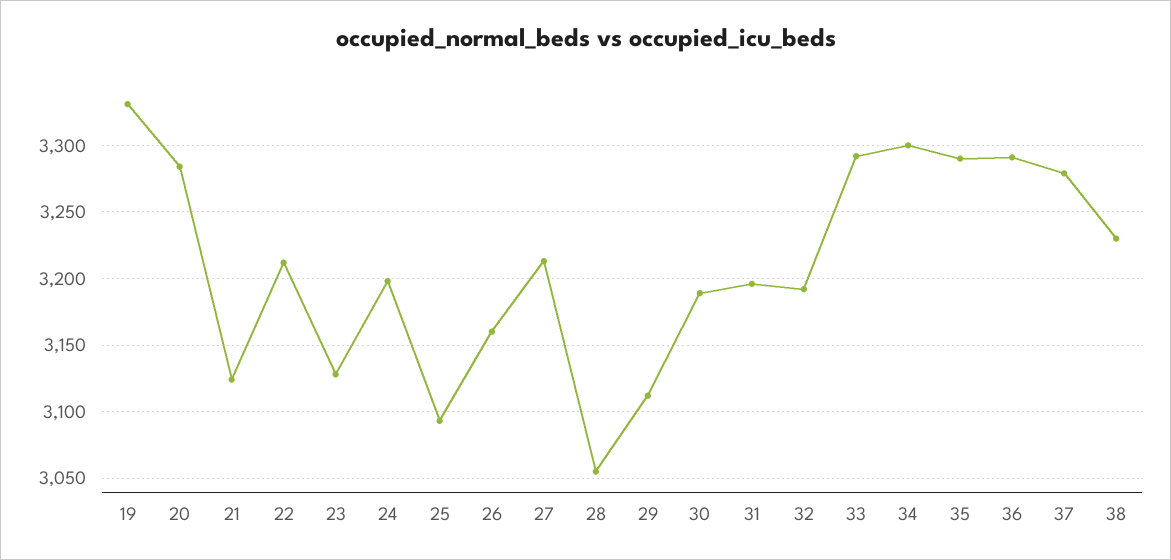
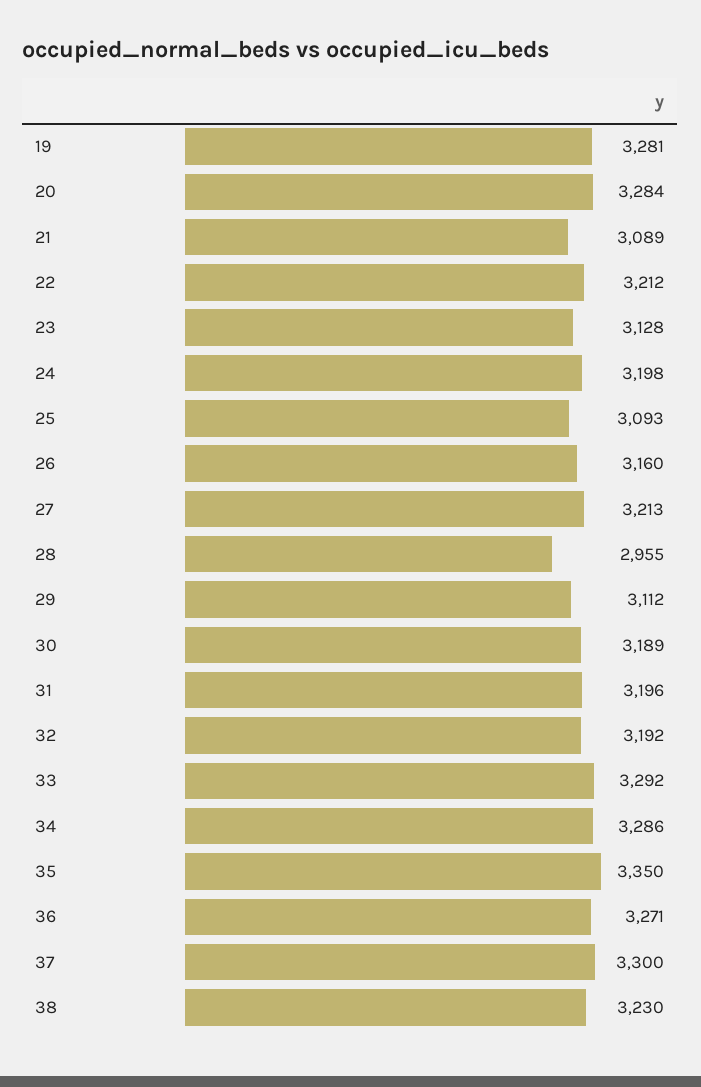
  {
-   "19": 3330,
+   "19": 3281,
    "20": 3284,
-   "21": 3125,
+   "21": 3089,
    "22": 3212,
    "23": 3128,
    "24": 3198,
    "25": 3093,
    "26": 3160,
    "27": 3213,
-   "28": 3055,
+   "28": 2955,
    "29": 3112,
    "30": 3189,
    "31": 3196,
    "32": 3192,
    "33": 3292,
-   "34": 3300,
+   "34": 3286,
-   "35": 3290,
+   "35": 3350,
-   "36": 3290,
+   "36": 3271,
-   "37": 3280,
+   "37": 3300,
    "38": 3230
  }

